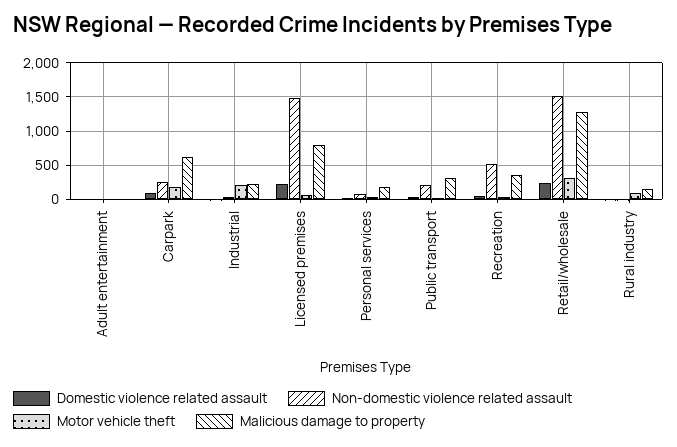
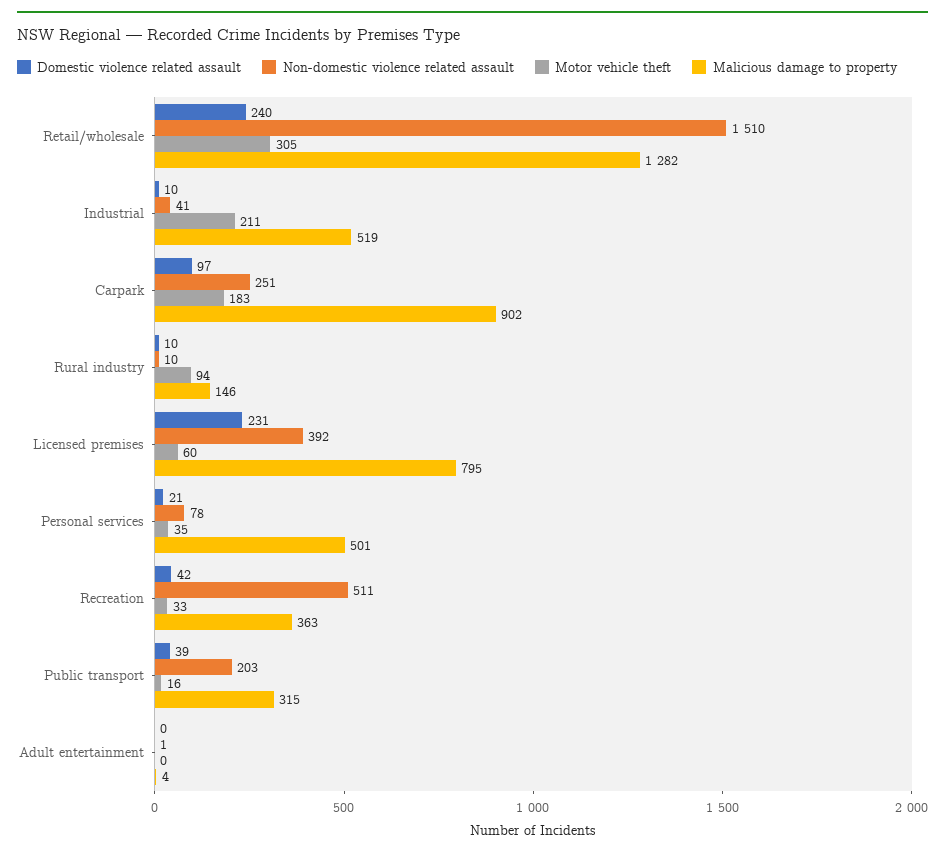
  {
    "Domestic violence related assault": {
      "Adult entertainment": 0,
      "Carpark": 97,
      "Industrial": 10,
      "Licensed premises": 231,
      "Personal services": 21,
      "Public transport": 39,
      "Recreation": 42,
      "Retail/wholesale": 240,
      "Rural industry": 10
    },
    "Non-domestic violence related assault": {
      "Adult entertainment": 1,
      "Carpark": 251,
      "Industrial": 41,
-     "Licensed premises": 1500,
+     "Licensed premises": 392,
      "Personal services": 78,
      "Public transport": 203,
      "Recreation": 511,
      "Retail/wholesale": 1510,
      "Rural industry": 10
    },
    "Motor vehicle theft": {
      "Adult entertainment": 0,
      "Carpark": 183,
      "Industrial": 211,
      "Licensed premises": 60,
      "Personal services": 35,
      "Public transport": 16,
      "Recreation": 33,
      "Retail/wholesale": 305,
      "Rural industry": 94
    },
    "Malicious damage to property": {
      "Adult entertainment": 4,
-     "Carpark": 600,
+     "Carpark": 902,
-     "Industrial": 200,
+     "Industrial": 519,
      "Licensed premises": 795,
-     "Personal services": 200,
+     "Personal services": 501,
      "Public transport": 315,
      "Recreation": 363,
      "Retail/wholesale": 1282,
      "Rural industry": 146
    }
  }

